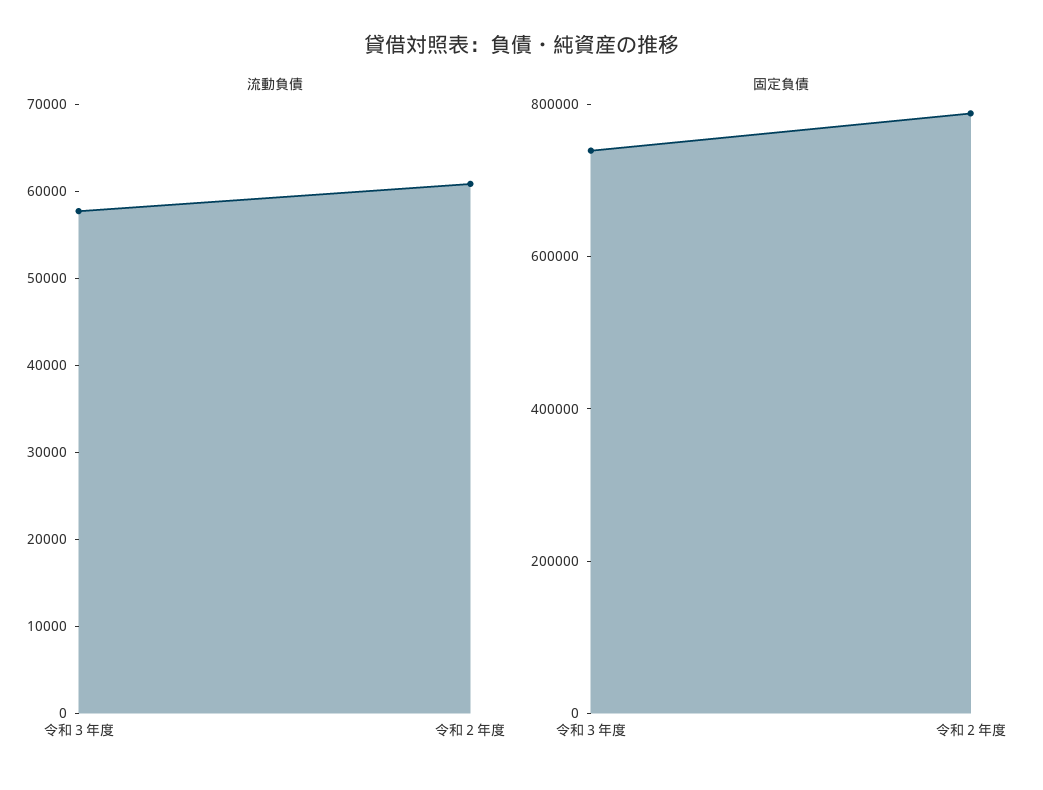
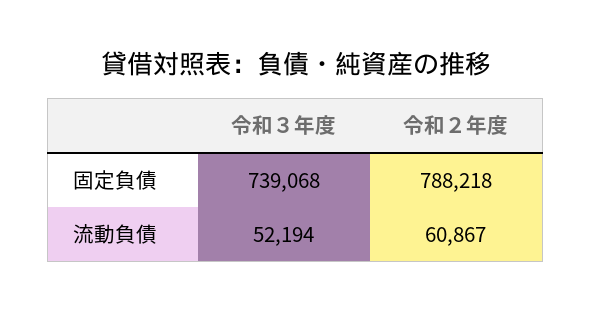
  {
    "流動負債": {
-     "令和３年度": 58000,
+     "令和３年度": 52194,
      "令和２年度": 60867
    },
    "固定負債": {
      "令和３年度": 739068,
      "令和２年度": 788218
    }
  }

